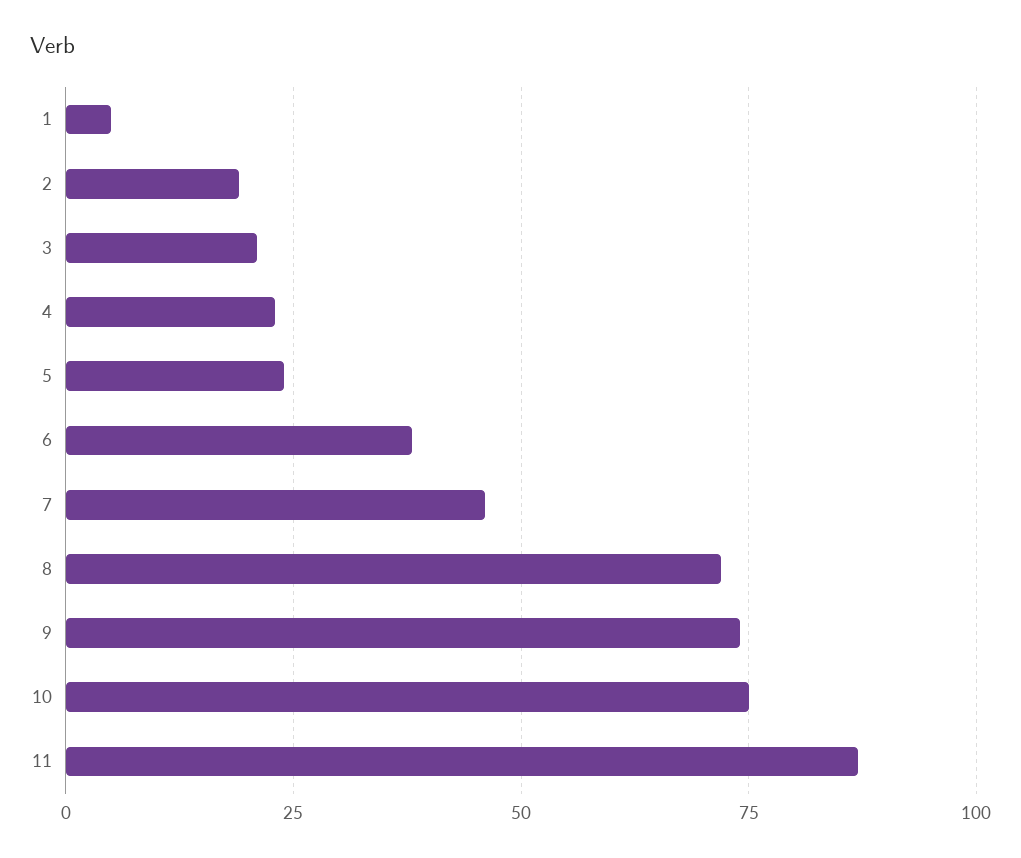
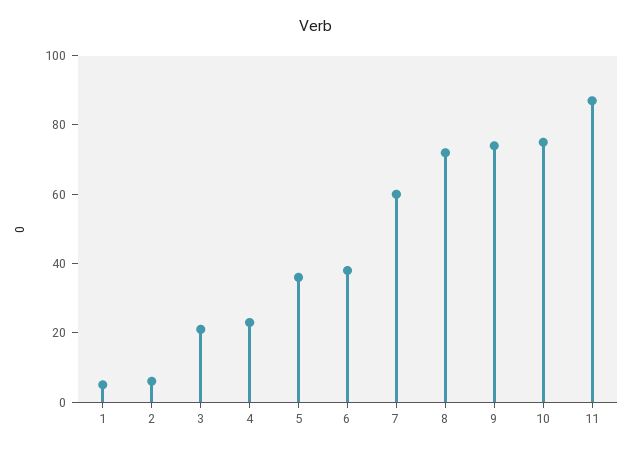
  {
    "1": 5,
-   "2": 20,
+   "2": 5,
    "3": 20,
    "4": 25,
-   "5": 25,
+   "5": 35,
    "6": 40,
-   "7": 45,
+   "7": 60,
    "8": 70,
    "9": 75,
    "10": 75,
    "11": 85
  }

